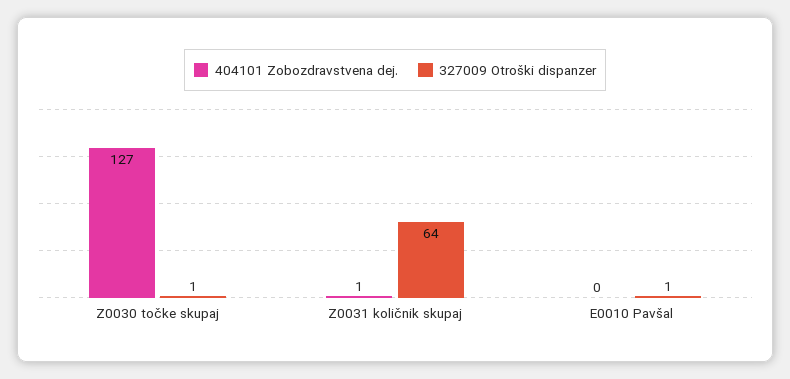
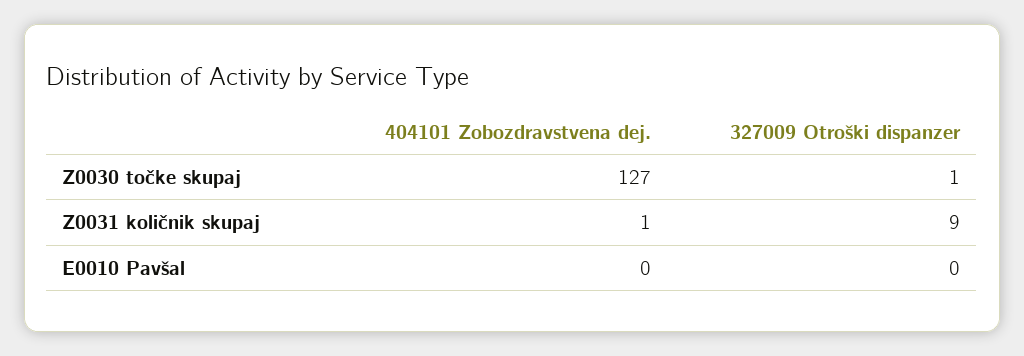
  {
    "404101 Zobozdravstvena dej.": {
      "Z0030 točke skupaj": 127,
      "Z0031 količnik skupaj": 1,
      "E0010 Pavšal": 0
    },
    "327009 Otroški dispanzer": {
      "Z0030 točke skupaj": 1,
-     "Z0031 količnik skupaj": 64,
+     "Z0031 količnik skupaj": 9,
-     "E0010 Pavšal": 1
+     "E0010 Pavšal": 0
    }
  }

